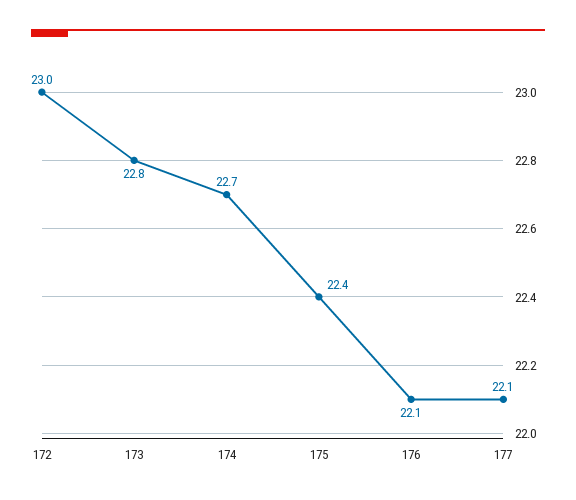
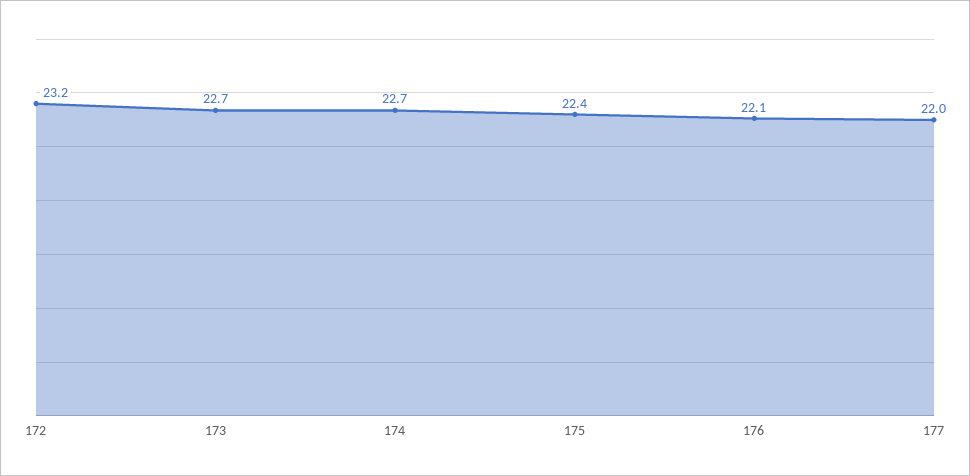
  {
-   "172": 23,
+   "172": 23.2,
-   "173": 22.8,
+   "173": 22.7,
    "174": 22.7,
    "175": 22.4,
    "176": 22.1,
-   "177": 22.1
+   "177": 22
  }

